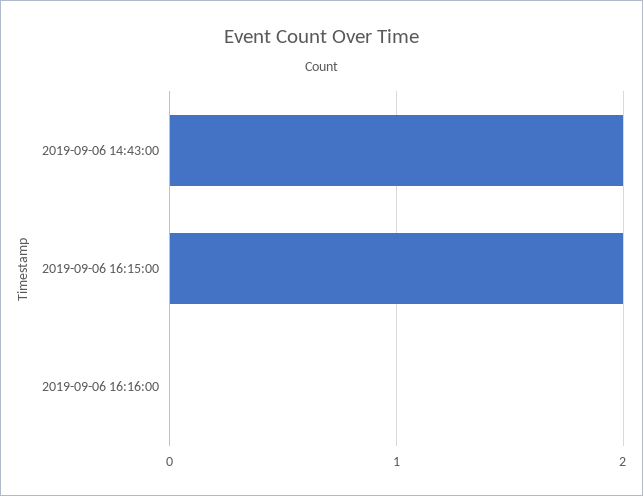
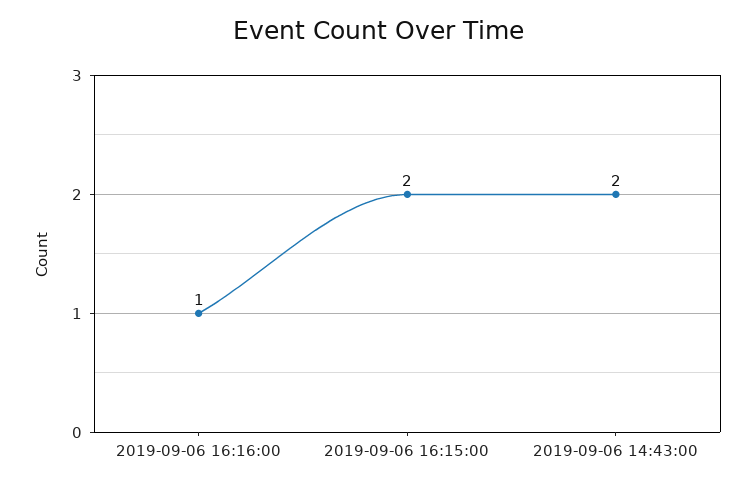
  {
    "2019-09-06 14:43:00": 2,
    "2019-09-06 16:15:00": 2,
-   "2019-09-06 16:16:00": 0
+   "2019-09-06 16:16:00": 1
  }

